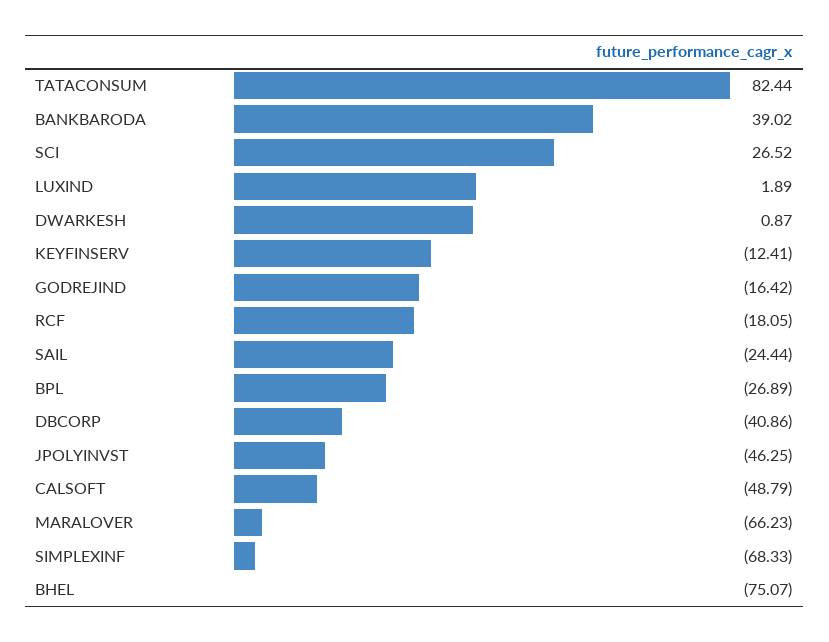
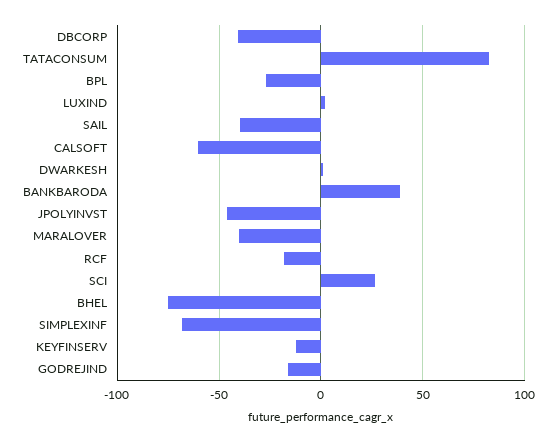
  {
    "TATACONSUM": 82.44,
    "BANKBARODA": 39.02,
    "SCI": 26.52,
    "LUXIND": 1.89,
    "DWARKESH": 0.87,
    "KEYFINSERV": -12.41,
    "GODREJIND": -16.42,
    "RCF": -18.05,
-   "SAIL": -24.44,
+   "SAIL": -40,
    "BPL": -26.89,
    "DBCORP": -40.86,
    "JPOLYINVST": -46.25,
-   "CALSOFT": -48.79,
+   "CALSOFT": -60,
-   "MARALOVER": -66.23,
+   "MARALOVER": -40,
    "SIMPLEXINF": -68.33,
    "BHEL": -75.07
  }

